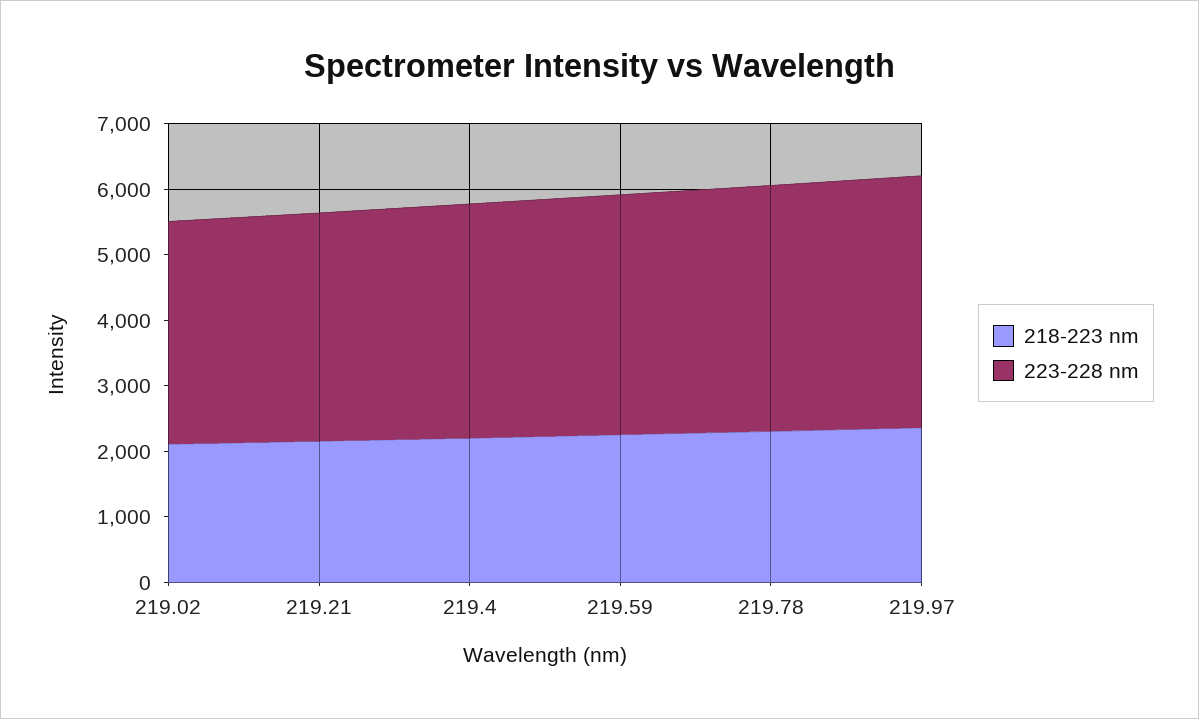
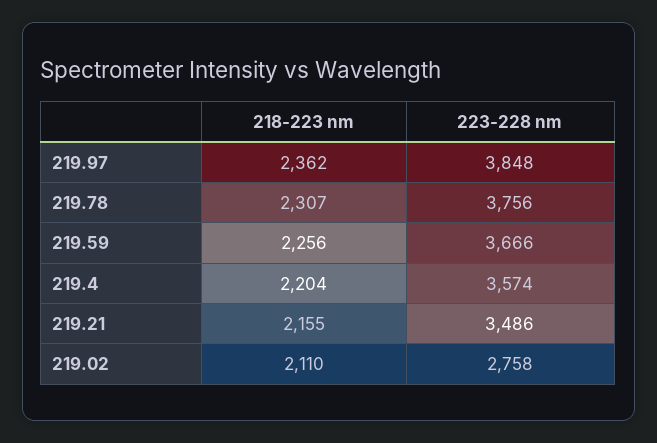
  {
    "218-223 nm": {
      "219.02": 2110,
      "219.21": 2155,
      "219.4": 2204,
      "219.59": 2256,
      "219.78": 2307,
      "219.97": 2362
    },
    "223-228 nm": {
-     "219.02": 3400,
+     "219.02": 2758,
      "219.21": 3486,
      "219.4": 3574,
      "219.59": 3666,
      "219.78": 3756,
      "219.97": 3848
    }
  }

